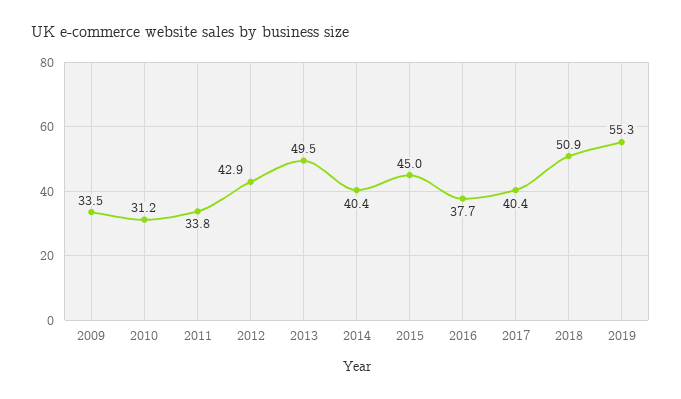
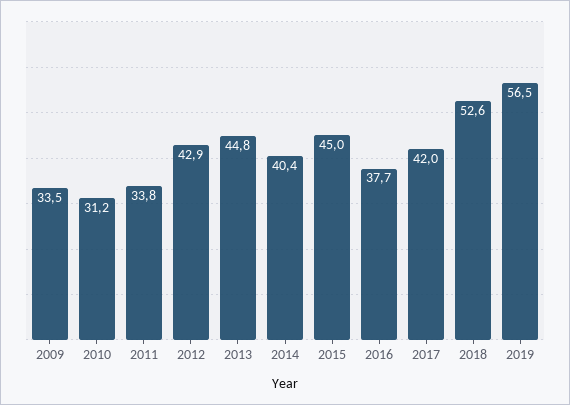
  {
    "2009": 33.5,
    "2010": 31.2,
    "2011": 33.8,
    "2012": 42.9,
-   "2013": 49.5,
+   "2013": 44.8,
    "2014": 40.4,
    "2015": 45,
    "2016": 37.7,
-   "2017": 40.4,
+   "2017": 42,
-   "2018": 50.9,
+   "2018": 52.6,
-   "2019": 55.3
+   "2019": 56.5
  }

